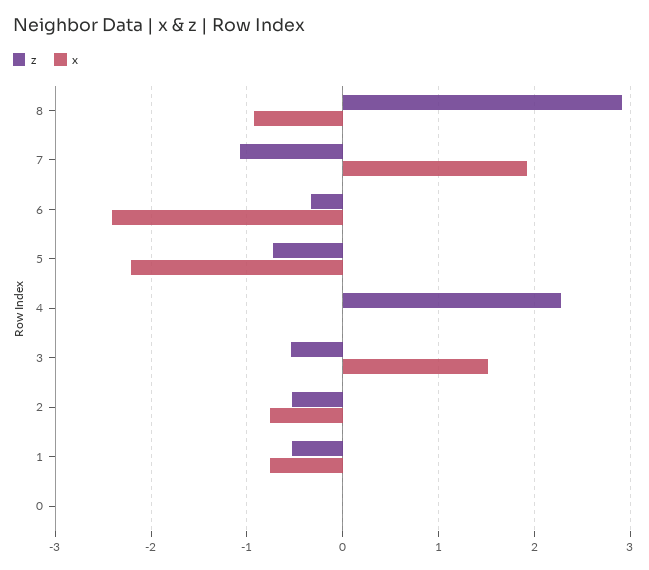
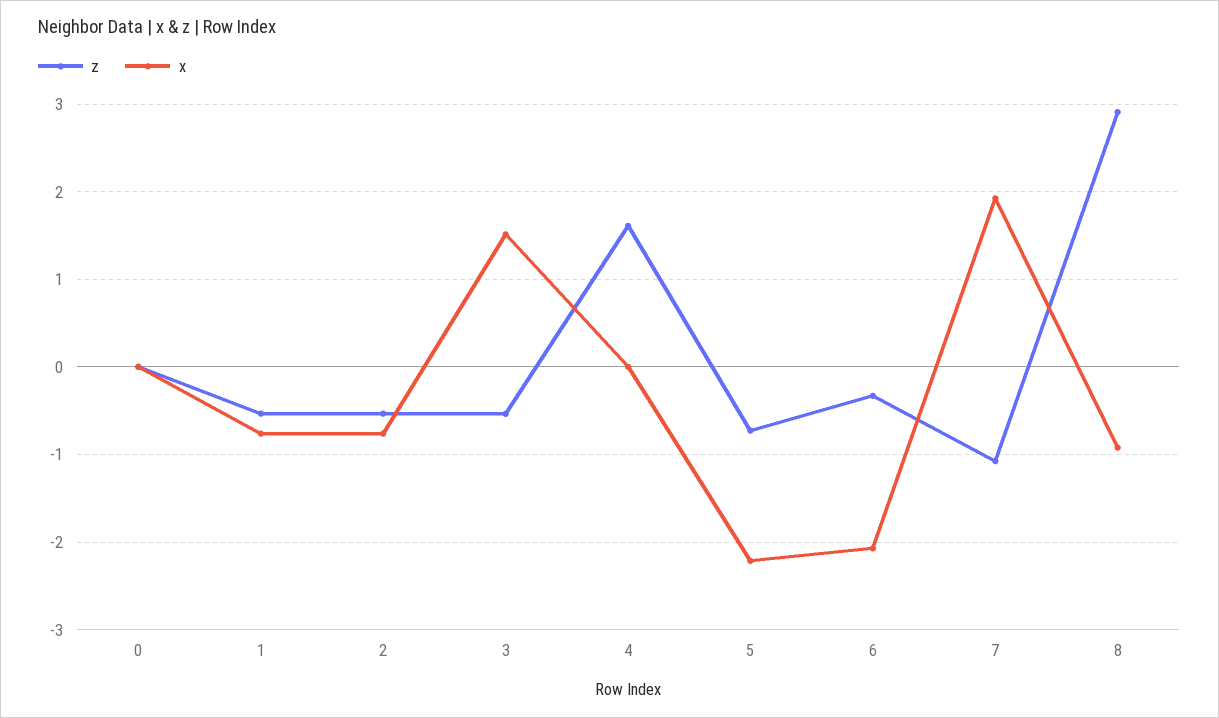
  {
    "z": {
      "8": 2.9,
      "7": -1.1,
      "6": -0.3,
      "5": -0.7,
-     "4": 2.3,
+     "4": 1.6,
      "3": -0.5,
      "2": -0.5,
      "1": -0.5,
      "0": 0
    },
    "x": {
      "8": -0.9,
      "7": 1.9,
-     "6": -2.4,
+     "6": -2.1,
      "5": -2.2,
      "4": 0,
      "3": 1.5,
      "2": -0.8,
      "1": -0.8,
      "0": 0
    }
  }

